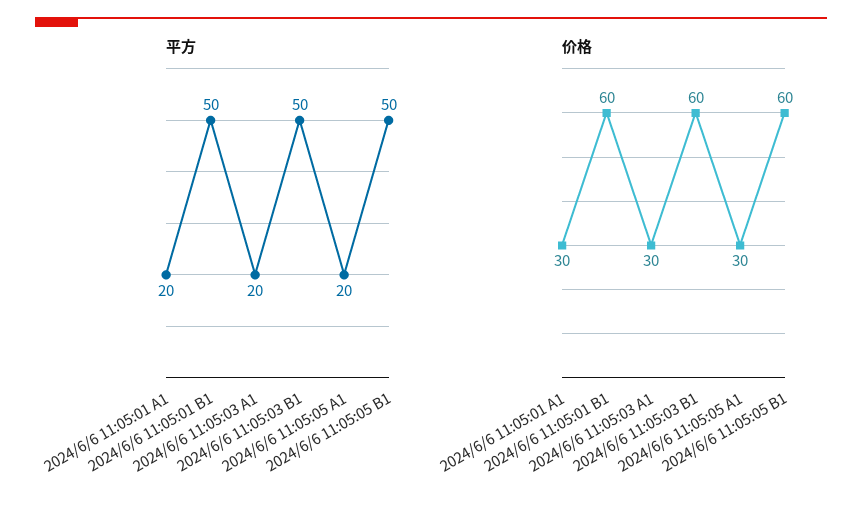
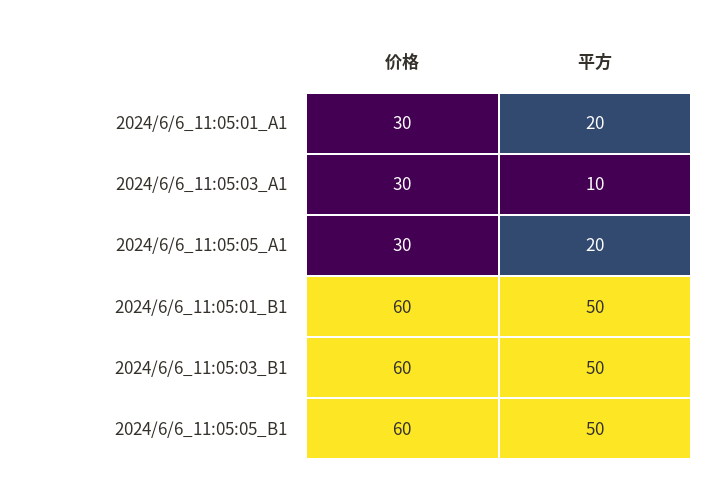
  {
    "平方": {
      "2024/6/6 11:05:01 A1": 20,
      "2024/6/6 11:05:01 B1": 50,
-     "2024/6/6 11:05:03 A1": 20,
+     "2024/6/6 11:05:03 A1": 10,
      "2024/6/6 11:05:03 B1": 50,
      "2024/6/6 11:05:05 A1": 20,
      "2024/6/6 11:05:05 B1": 50
    },
    "价格": {
      "2024/6/6 11:05:01 A1": 30,
      "2024/6/6 11:05:01 B1": 60,
      "2024/6/6 11:05:03 A1": 30,
      "2024/6/6 11:05:03 B1": 60,
      "2024/6/6 11:05:05 A1": 30,
      "2024/6/6 11:05:05 B1": 60
    }
  }

